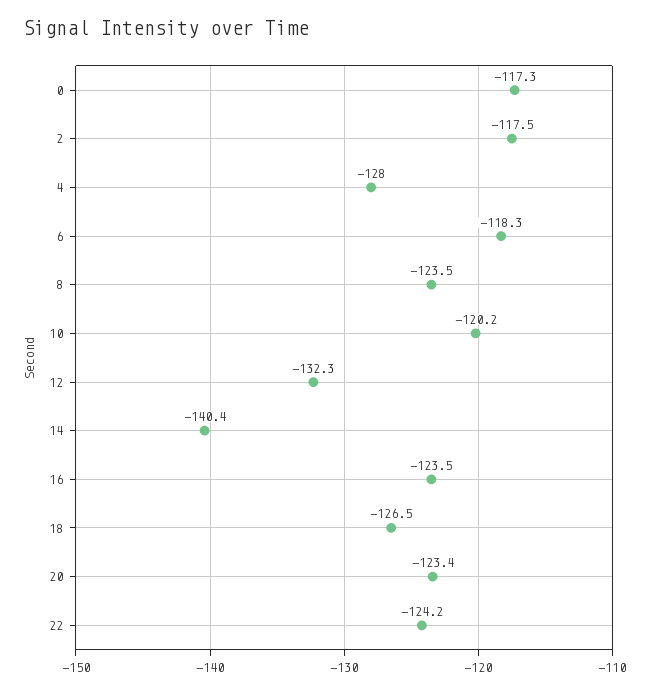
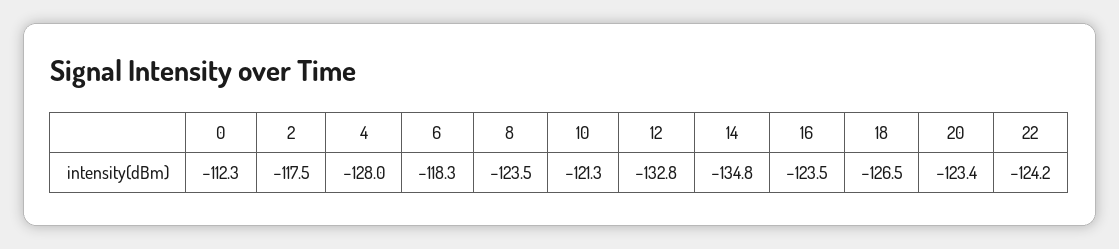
  {
-   "0": -117.3,
+   "0": -112.3,
    "2": -117.5,
    "4": -128,
    "6": -118.3,
    "8": -123.5,
-   "10": -120.2,
+   "10": -121.3,
-   "12": -132.3,
+   "12": -132.8,
-   "14": -140.4,
+   "14": -134.8,
    "16": -123.5,
    "18": -126.5,
    "20": -123.4,
    "22": -124.2
  }

